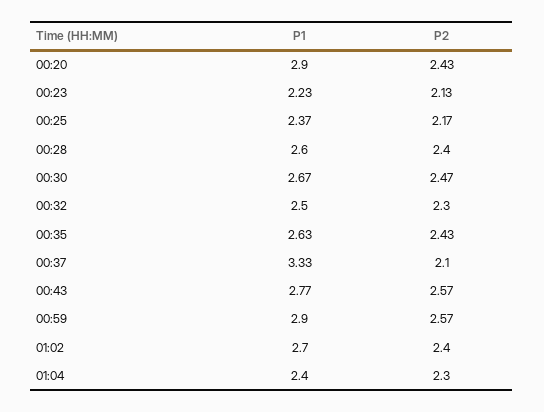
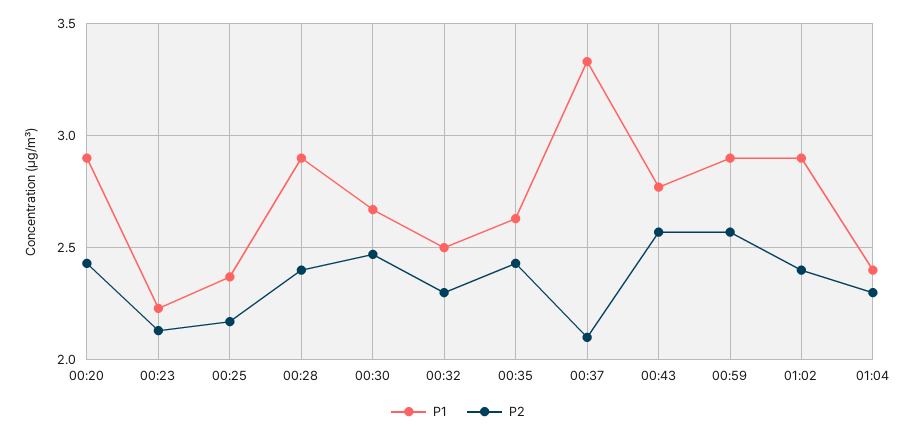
  {
    "P1": {
      "00:20": 2.9,
      "00:23": 2.23,
      "00:25": 2.37,
-     "00:28": 2.6,
+     "00:28": 2.9,
      "00:30": 2.67,
      "00:32": 2.5,
      "00:35": 2.63,
      "00:37": 3.33,
      "00:43": 2.77,
      "00:59": 2.9,
-     "01:02": 2.7,
+     "01:02": 2.9,
      "01:04": 2.4
    },
    "P2": {
      "00:20": 2.43,
      "00:23": 2.13,
      "00:25": 2.17,
      "00:28": 2.4,
      "00:30": 2.47,
      "00:32": 2.3,
      "00:35": 2.43,
      "00:37": 2.1,
      "00:43": 2.57,
      "00:59": 2.57,
      "01:02": 2.4,
      "01:04": 2.3
    }
  }

